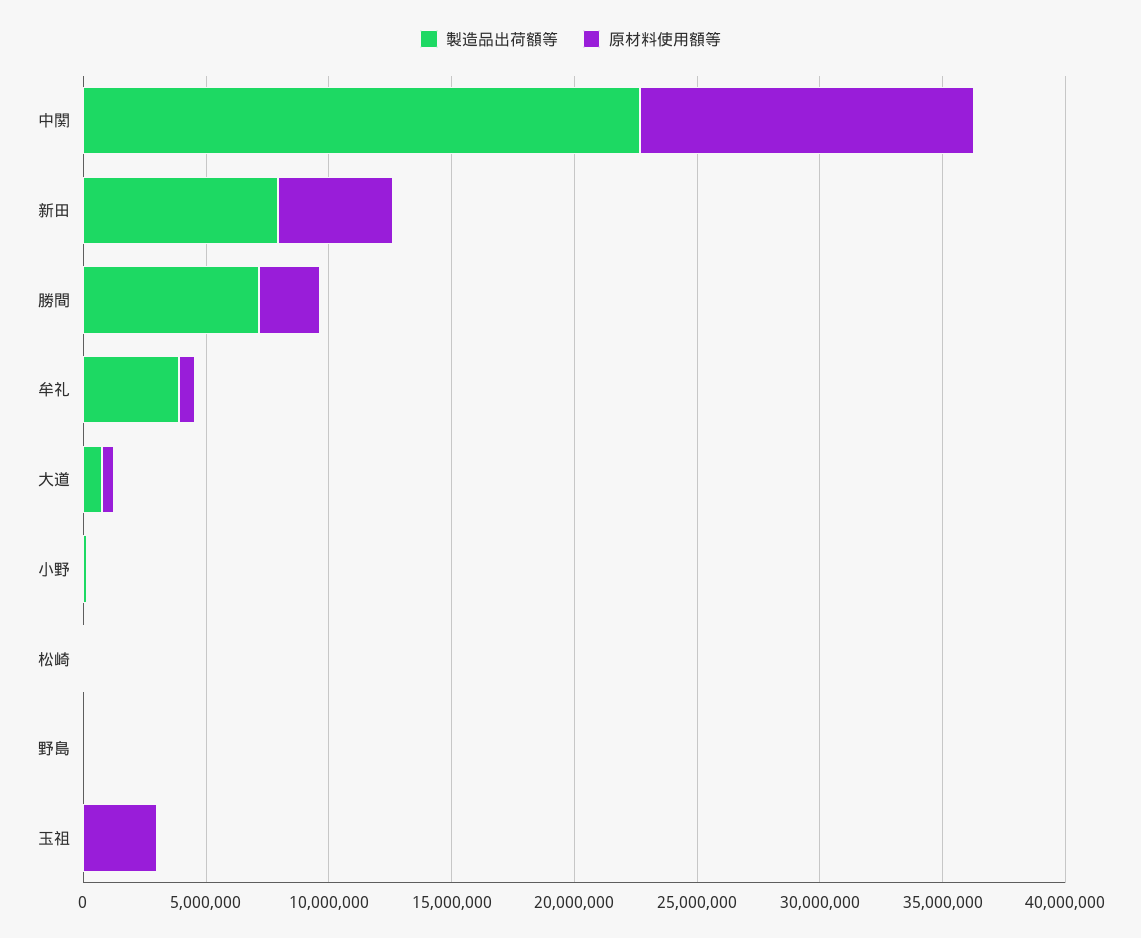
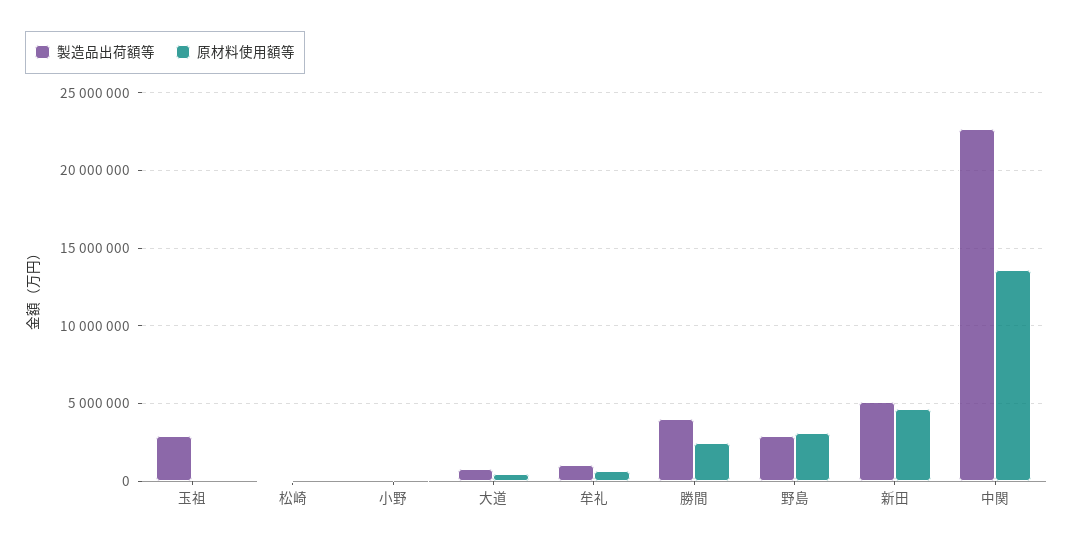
  {
    "製造品出荷額等": {
      "中関": 22500000,
-     "新田": 8000000,
+     "新田": 5000000,
-     "勝間": 7000000,
+     "勝間": 4000000,
-     "牟礼": 4000000,
+     "牟礼": 1000000,
      "大道": 1000000,
      "小野": 0,
      "松崎": 0,
-     "野島": 0,
+     "野島": 3000000,
-     "玉祖": 0
+     "玉祖": 3000000
    },
    "原材料使用額等": {
      "中関": 13500000,
      "新田": 4500000,
      "勝間": 2500000,
      "牟礼": 500000,
      "大道": 500000,
      "小野": 0,
      "松崎": 0,
-     "野島": 0,
+     "野島": 3000000,
-     "玉祖": 3000000
+     "玉祖": 0
    }
  }

